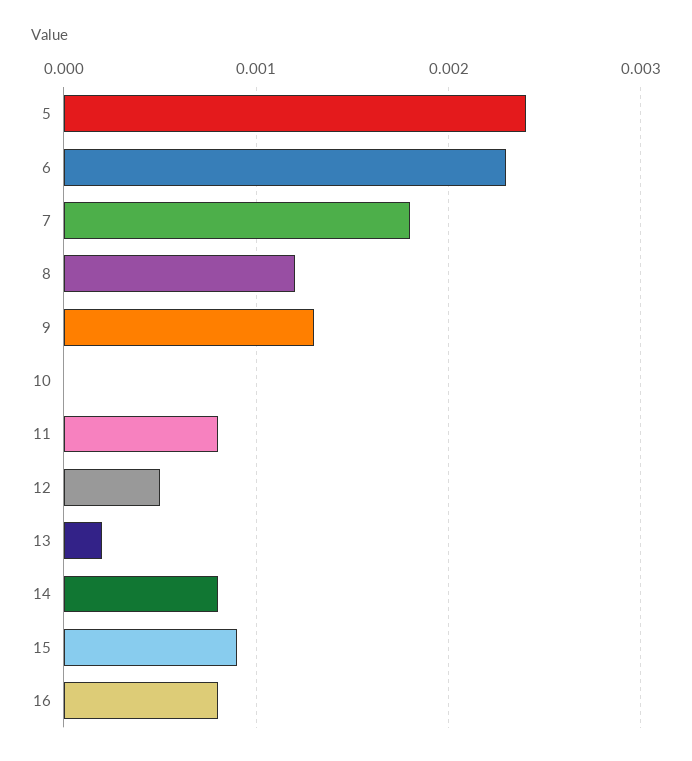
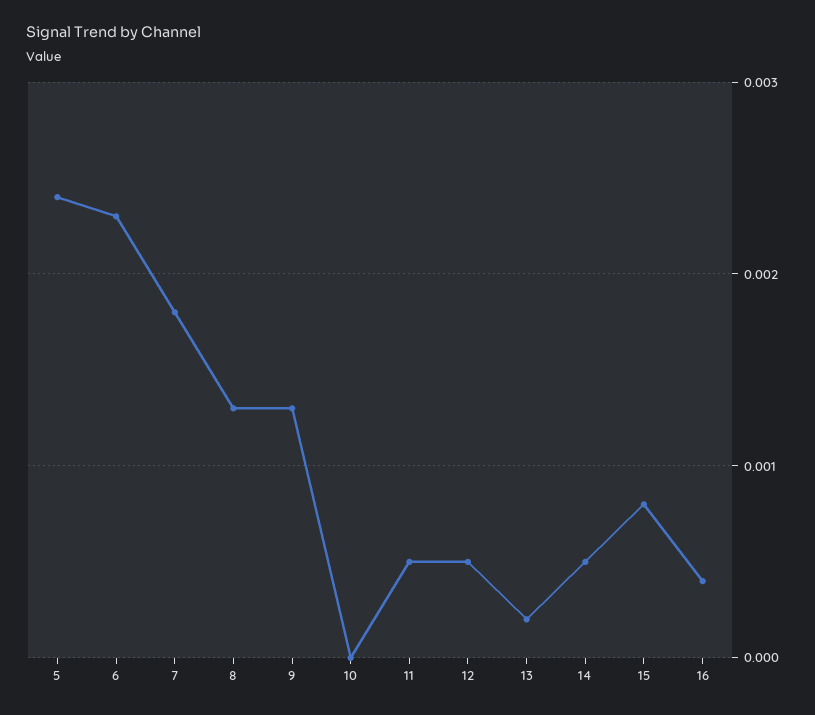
  {
    "5": 0.0024,
    "6": 0.0023,
    "7": 0.0018,
-   "8": 0.0012,
+   "8": 0.0013,
    "9": 0.0013,
    "10": 0,
-   "11": 0.0008,
+   "11": 0.0005,
    "12": 0.0005,
    "13": 0.0002,
-   "14": 0.0008,
+   "14": 0.0005,
-   "15": 0.0009,
+   "15": 0.0008,
-   "16": 0.0008
+   "16": 0.0004
  }

